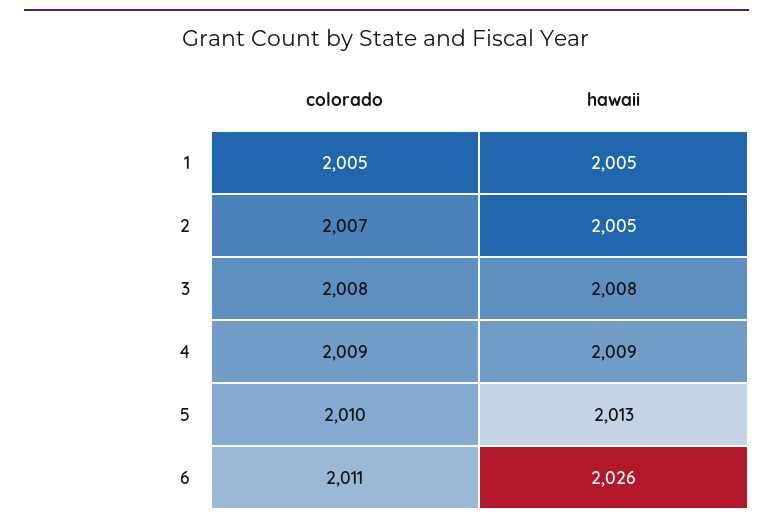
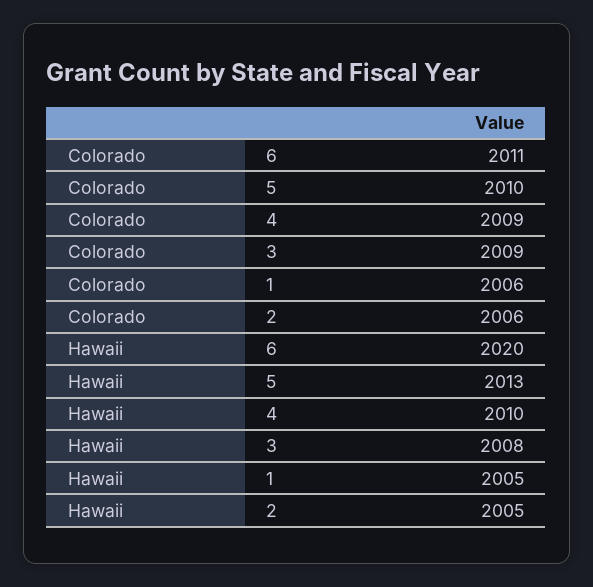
  {
    "colorado": {
-     "1": 2005,
+     "1": 2006,
-     "2": 2007,
+     "2": 2006,
-     "3": 2008,
+     "3": 2009,
      "4": 2009,
      "5": 2010,
      "6": 2011
    },
    "hawaii": {
      "1": 2005,
      "2": 2005,
      "3": 2008,
-     "4": 2009,
+     "4": 2010,
      "5": 2013,
-     "6": 2026
+     "6": 2020
    }
  }

